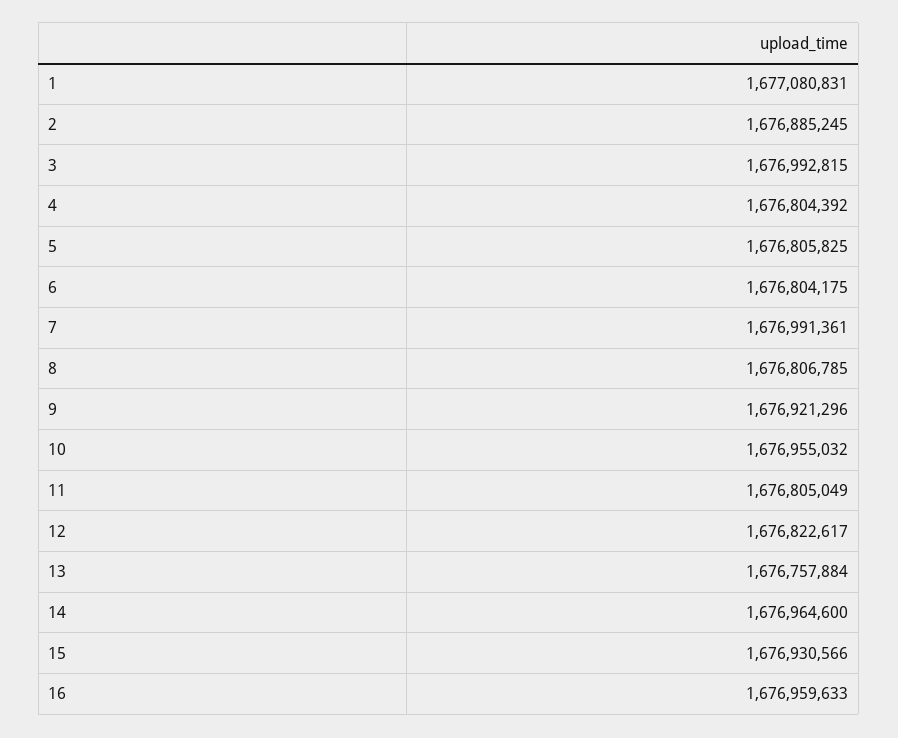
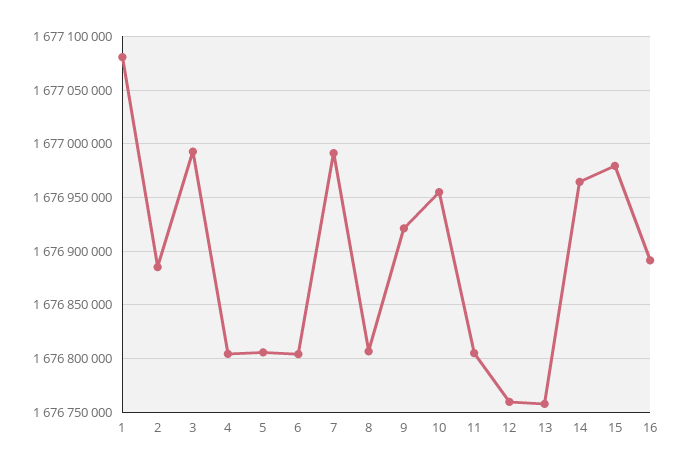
  {
    "1": 1677080831,
    "2": 1676885245,
    "3": 1676992815,
    "4": 1676804392,
    "5": 1676805825,
    "6": 1676804175,
    "7": 1676991361,
    "8": 1676806785,
    "9": 1676921296,
    "10": 1676955032,
    "11": 1676805049,
-   "12": 1676822617,
+   "12": 1676760000,
    "13": 1676757884,
    "14": 1676964600,
-   "15": 1676930566,
+   "15": 1676980000,
-   "16": 1676959633
+   "16": 1676890000
  }

